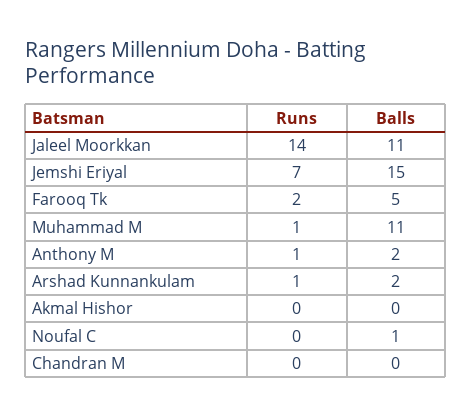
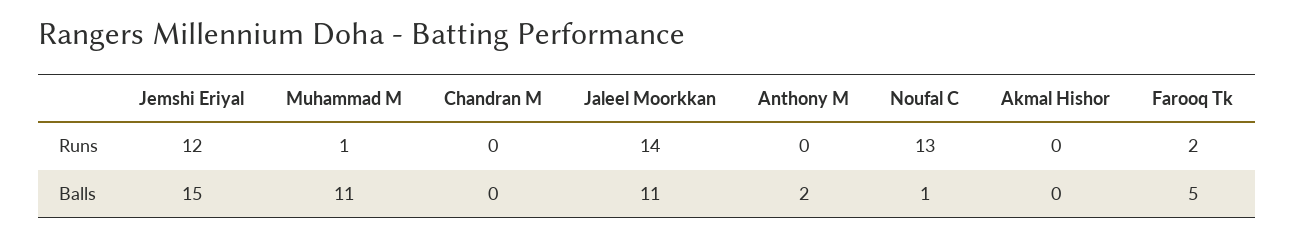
  {
    "Runs": {
      "Jaleel Moorkkan": 14,
-     "Jemshi Eriyal": 7,
+     "Jemshi Eriyal": 12,
      "Farooq Tk": 2,
      "Muhammad M": 1,
-     "Anthony M": 1,
+     "Anthony M": 0,
-     "Arshad Kunnankulam": 1,
      "Akmal Hishor": 0,
-     "Noufal C": 0,
+     "Noufal C": 13,
      "Chandran M": 0
    },
    "Balls": {
      "Jaleel Moorkkan": 11,
      "Jemshi Eriyal": 15,
      "Farooq Tk": 5,
      "Muhammad M": 11,
      "Anthony M": 2,
-     "Arshad Kunnankulam": 2,
      "Akmal Hishor": 0,
      "Noufal C": 1,
      "Chandran M": 0
    }
  }

